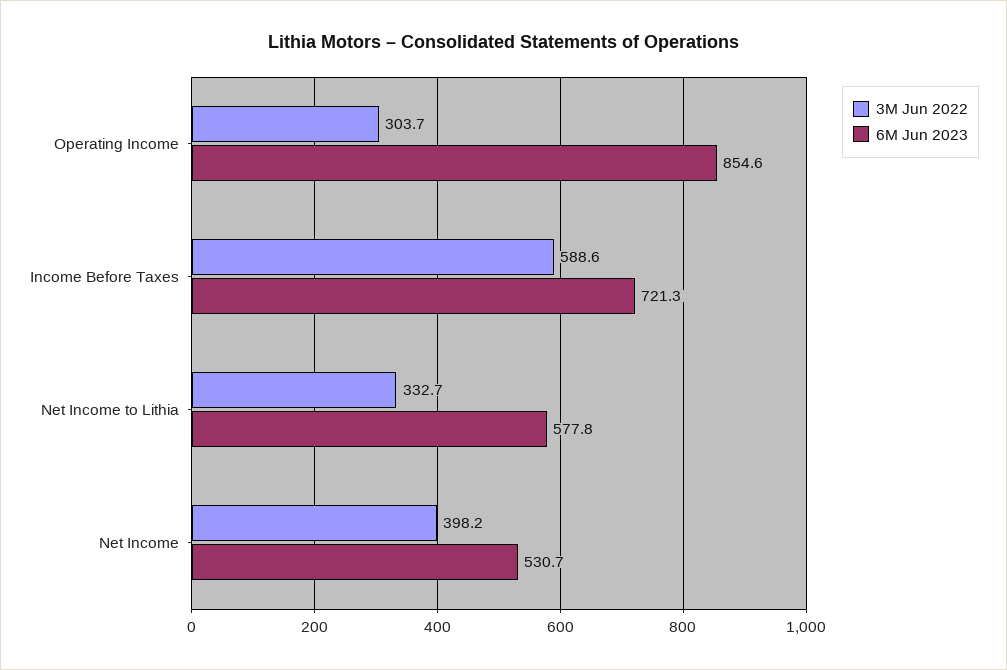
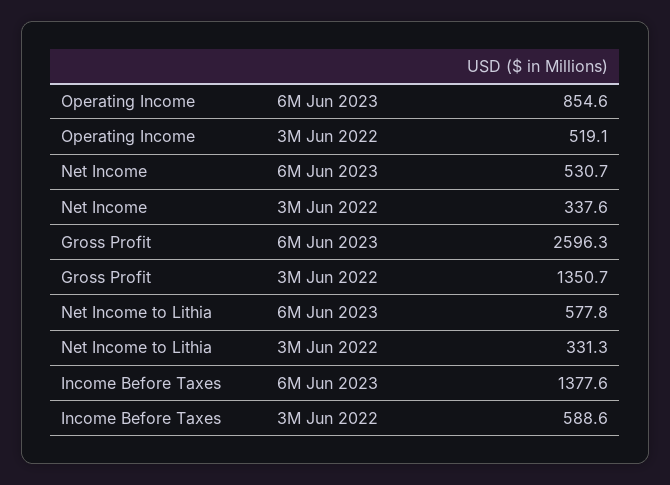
  {
    "3M Jun 2022": {
-     "Operating Income": 303.7,
+     "Operating Income": 519.1,
      "Income Before Taxes": 588.6,
-     "Net Income to Lithia": 332.7,
+     "Net Income to Lithia": 331.3,
-     "Net Income": 398.2
+     "Net Income": 337.6,
+     "Gross Profit": 1350.7
    },
    "6M Jun 2023": {
      "Operating Income": 854.6,
-     "Income Before Taxes": 721.3,
+     "Income Before Taxes": 1377.6,
      "Net Income to Lithia": 577.8,
-     "Net Income": 530.7
+     "Net Income": 530.7,
+     "Gross Profit": 2596.3
    }
  }

